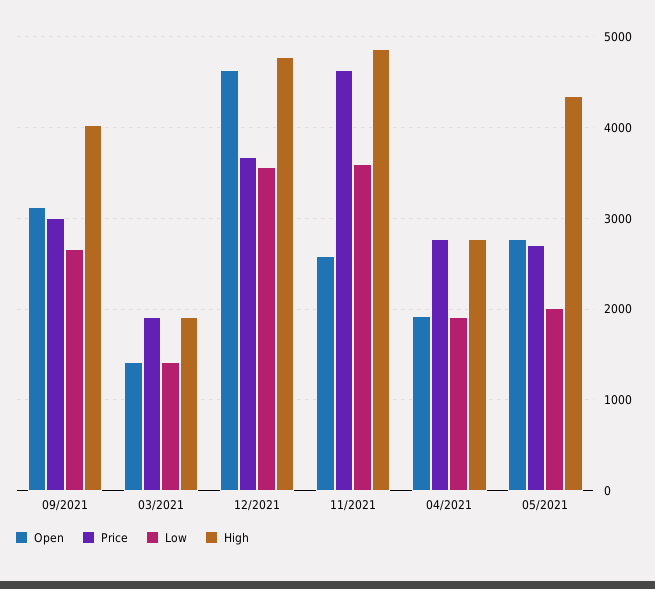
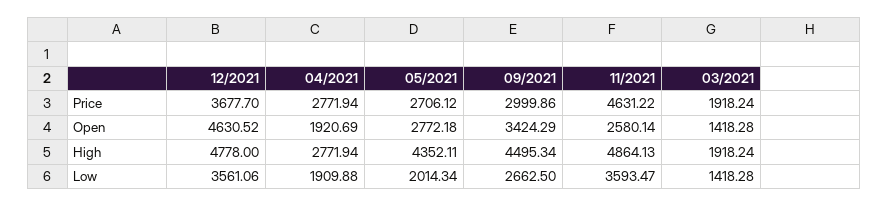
  {
    "Open": {
-     "09/2021": 3100,
+     "09/2021": 3424.29,
      "03/2021": 1418.28,
      "12/2021": 4630.52,
      "11/2021": 2580.14,
      "04/2021": 1920.69,
      "05/2021": 2772.18
    },
    "Price": {
      "09/2021": 2999.86,
      "03/2021": 1918.24,
      "12/2021": 3677.7,
      "11/2021": 4631.22,
      "04/2021": 2771.94,
      "05/2021": 2706.12
    },
    "Low": {
      "09/2021": 2662.5,
      "03/2021": 1418.28,
      "12/2021": 3561.06,
      "11/2021": 3593.47,
      "04/2021": 1909.88,
      "05/2021": 2014.34
    },
    "High": {
-     "09/2021": 4000,
+     "09/2021": 4495.34,
      "03/2021": 1918.24,
      "12/2021": 4778,
      "11/2021": 4864.13,
      "04/2021": 2771.94,
      "05/2021": 4352.11
    }
  }

